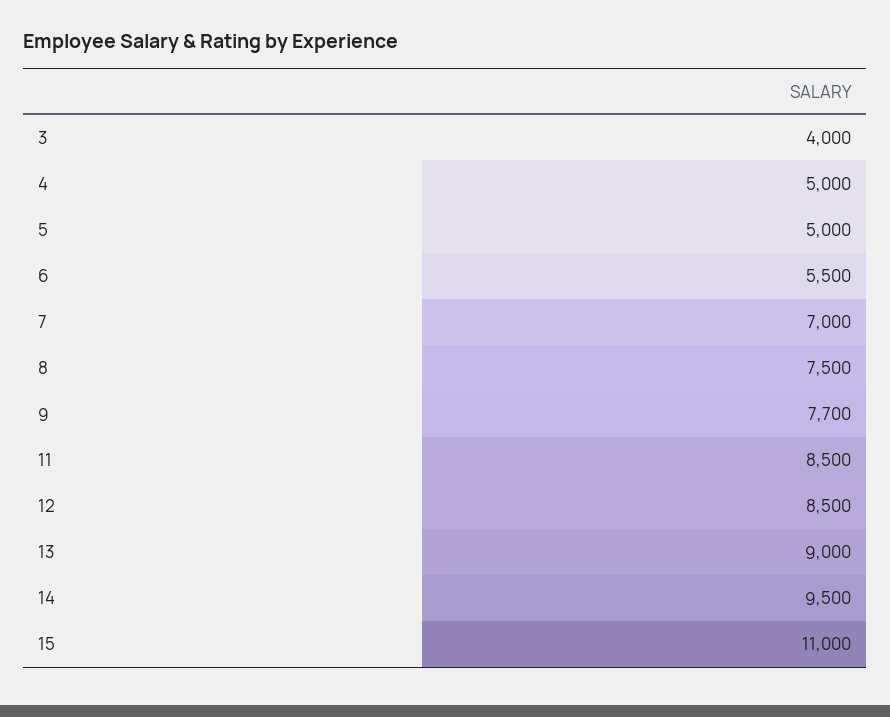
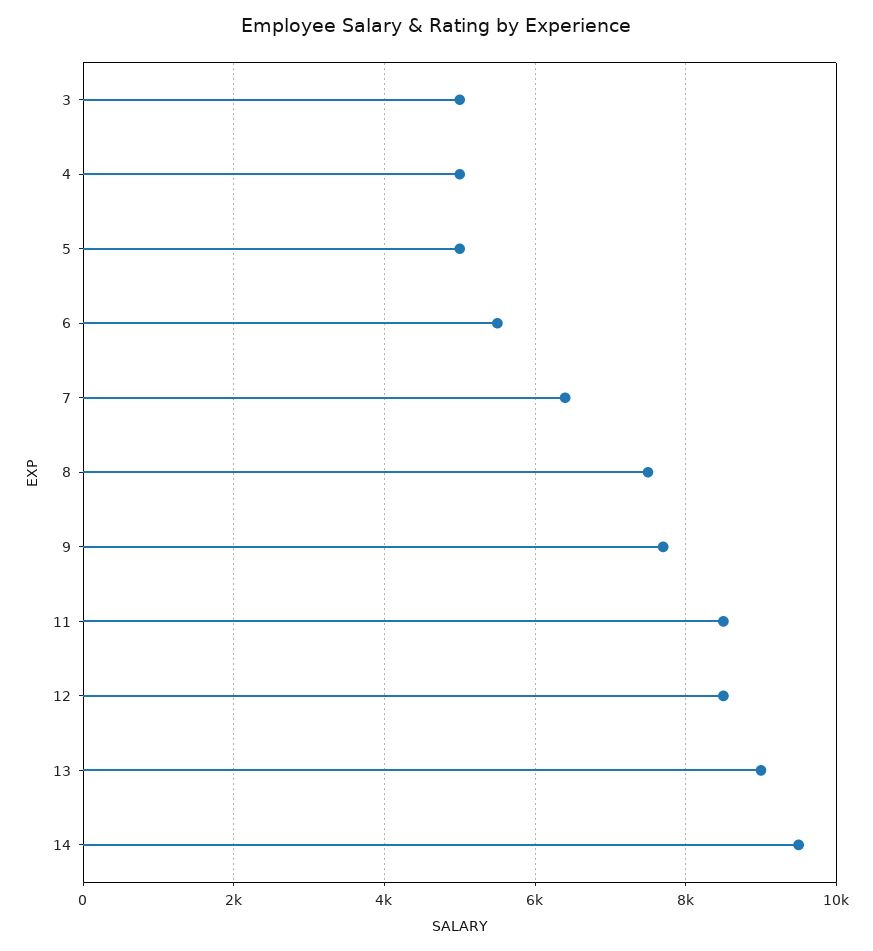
  {
-   "3": 4000,
+   "3": 5000,
    "4": 5000,
    "5": 5000,
    "6": 5500,
-   "7": 7000,
+   "7": 6400,
    "8": 7500,
    "9": 7700,
    "11": 8500,
    "12": 8500,
    "13": 9000,
-   "14": 9500,
+   "14": 9500
-   "15": 11000
  }

